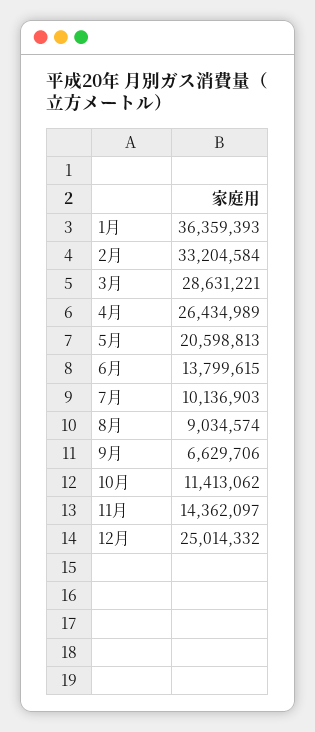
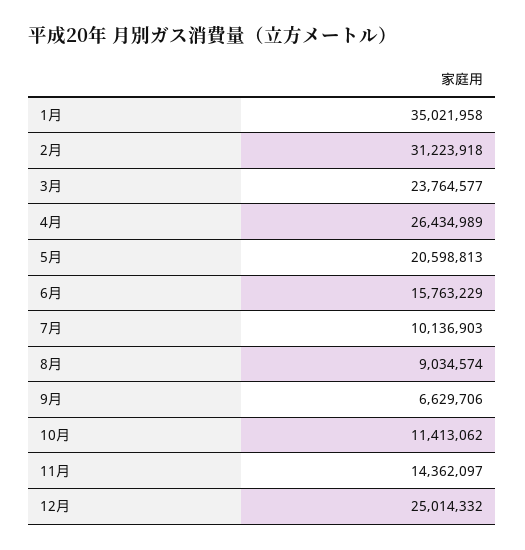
  {
-   "1月": 36359393,
+   "1月": 35021958,
-   "2月": 33204584,
+   "2月": 31223918,
-   "3月": 28631221,
+   "3月": 23764577,
    "4月": 26434989,
    "5月": 20598813,
-   "6月": 13799615,
+   "6月": 15763229,
    "7月": 10136903,
    "8月": 9034574,
    "9月": 6629706,
    "10月": 11413062,
    "11月": 14362097,
    "12月": 25014332
  }

